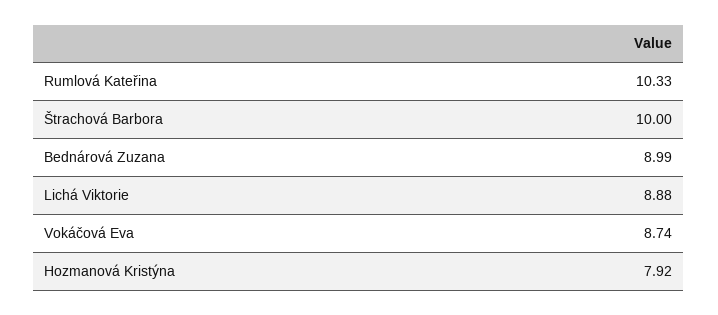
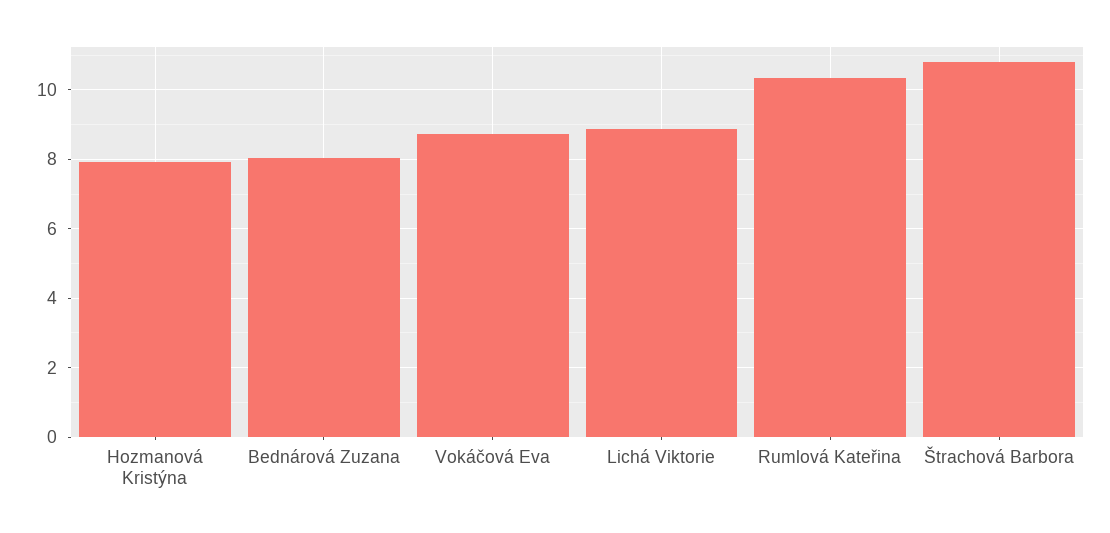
  {
    "Rumlová Kateřina": 10.33,
-   "Štrachová Barbora": 10,
+   "Štrachová Barbora": 10.8,
-   "Bednárová Zuzana": 8.99,
+   "Bednárová Zuzana": 8,
    "Lichá Viktorie": 8.88,
    "Vokáčová Eva": 8.74,
    "Hozmanová Kristýna": 7.92
  }

